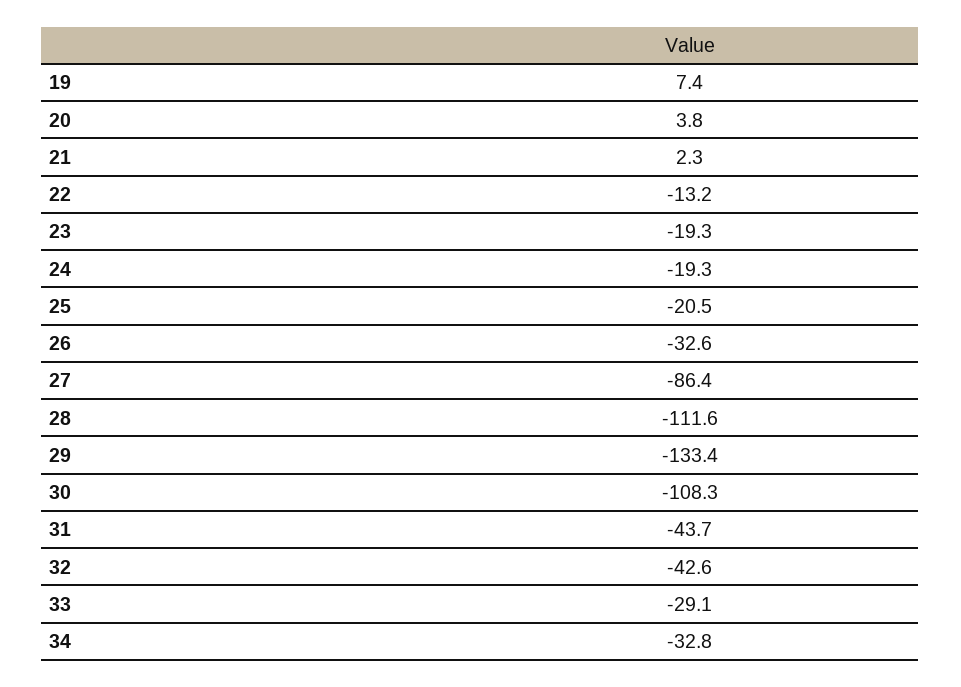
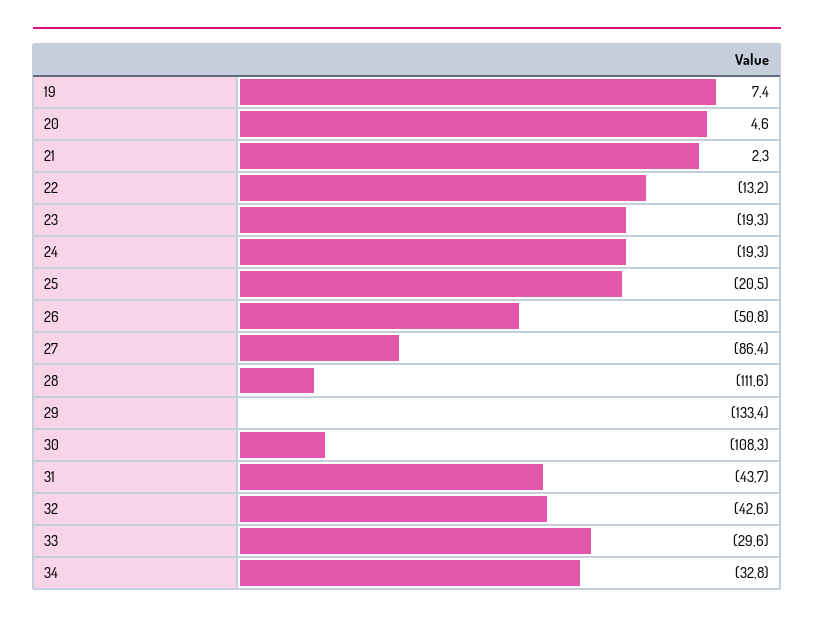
  {
    "19": 7.4,
-   "20": 3.8,
+   "20": 4.6,
    "21": 2.3,
    "22": -13.2,
    "23": -19.3,
    "24": -19.3,
    "25": -20.5,
-   "26": -32.6,
+   "26": -50.8,
    "27": -86.4,
    "28": -111.6,
    "29": -133.4,
    "30": -108.3,
    "31": -43.7,
    "32": -42.6,
-   "33": -29.1,
+   "33": -29.6,
    "34": -32.8
  }

